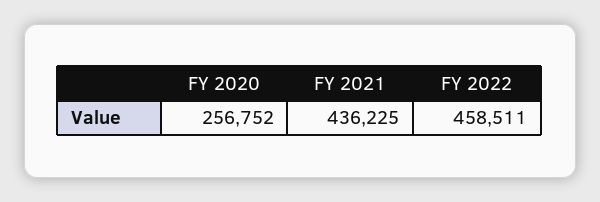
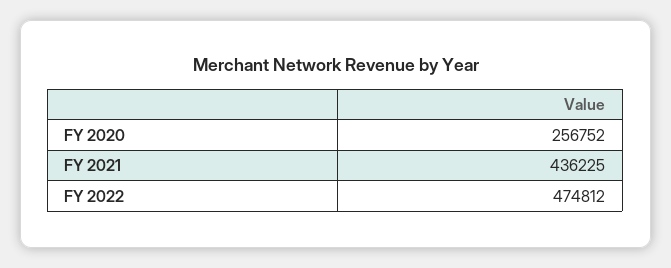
  {
    "FY 2020": 256752,
    "FY 2021": 436225,
-   "FY 2022": 458511
+   "FY 2022": 474812
  }

